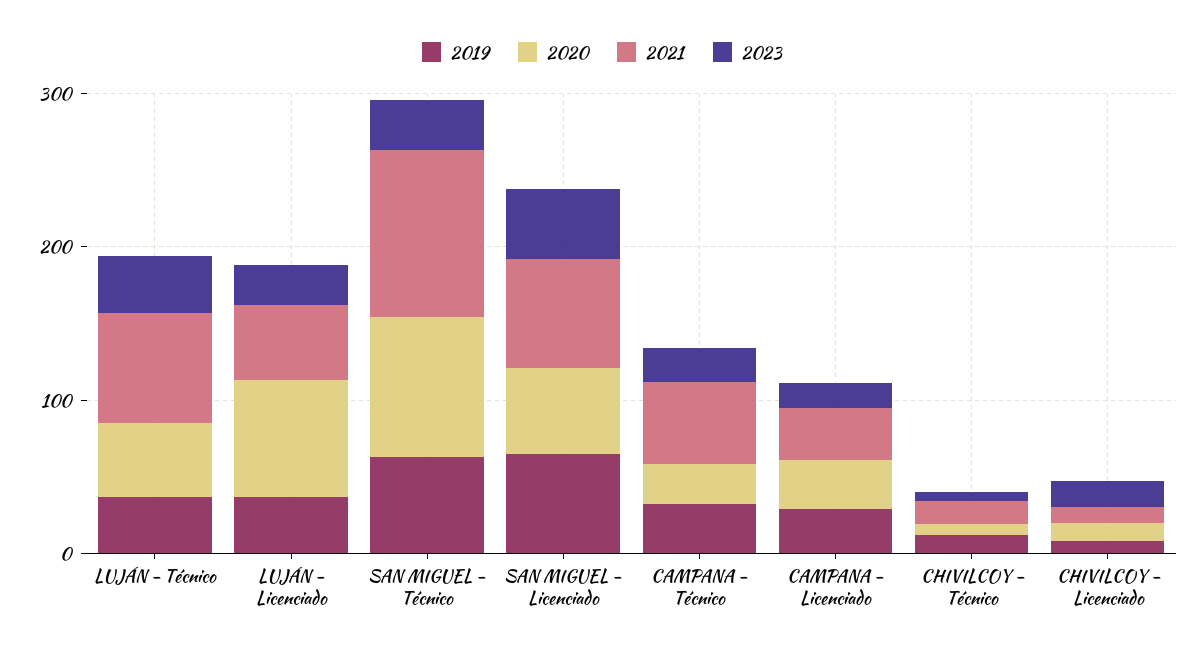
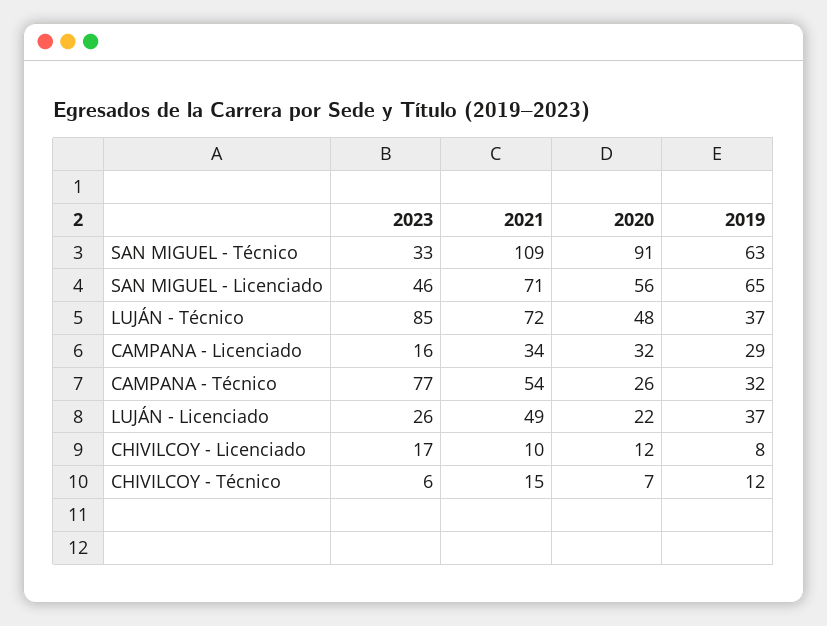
  {
    "2019": {
      "LUJÁN - Técnico": 37,
      "LUJÁN - Licenciado": 37,
      "SAN MIGUEL - Técnico": 63,
      "SAN MIGUEL - Licenciado": 65,
      "CAMPANA - Técnico": 32,
      "CAMPANA - Licenciado": 29,
      "CHIVILCOY - Técnico": 12,
      "CHIVILCOY - Licenciado": 8
    },
    "2020": {
      "LUJÁN - Técnico": 48,
-     "LUJÁN - Licenciado": 80,
+     "LUJÁN - Licenciado": 22,
      "SAN MIGUEL - Técnico": 91,
      "SAN MIGUEL - Licenciado": 56,
      "CAMPANA - Técnico": 26,
      "CAMPANA - Licenciado": 32,
      "CHIVILCOY - Técnico": 7,
      "CHIVILCOY - Licenciado": 12
    },
    "2021": {
      "LUJÁN - Técnico": 72,
      "LUJÁN - Licenciado": 49,
      "SAN MIGUEL - Técnico": 109,
      "SAN MIGUEL - Licenciado": 71,
      "CAMPANA - Técnico": 54,
      "CAMPANA - Licenciado": 34,
      "CHIVILCOY - Técnico": 15,
      "CHIVILCOY - Licenciado": 10
    },
    "2023": {
-     "LUJÁN - Técnico": 40,
+     "LUJÁN - Técnico": 85,
      "LUJÁN - Licenciado": 26,
      "SAN MIGUEL - Técnico": 33,
      "SAN MIGUEL - Licenciado": 46,
-     "CAMPANA - Técnico": 20,
+     "CAMPANA - Técnico": 77,
      "CAMPANA - Licenciado": 16,
      "CHIVILCOY - Técnico": 6,
      "CHIVILCOY - Licenciado": 17
    }
  }

